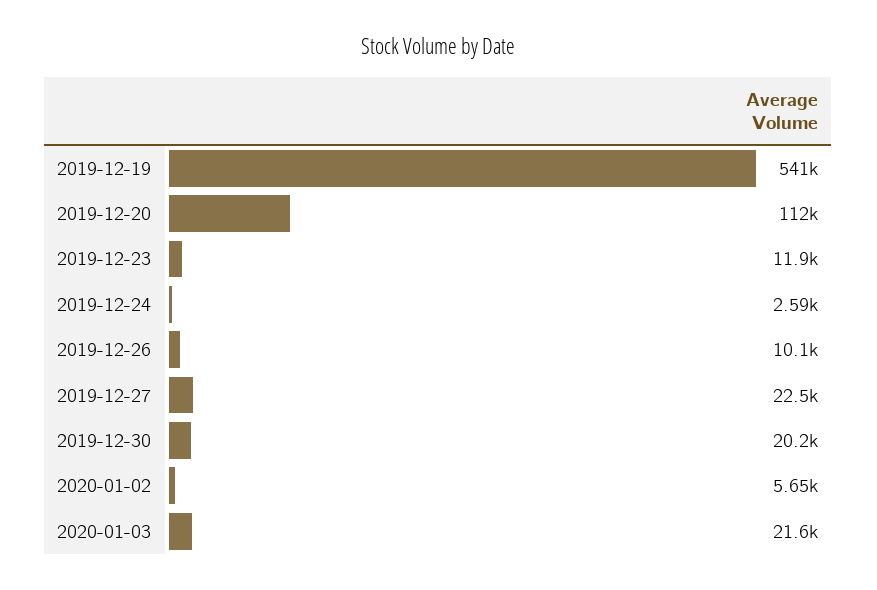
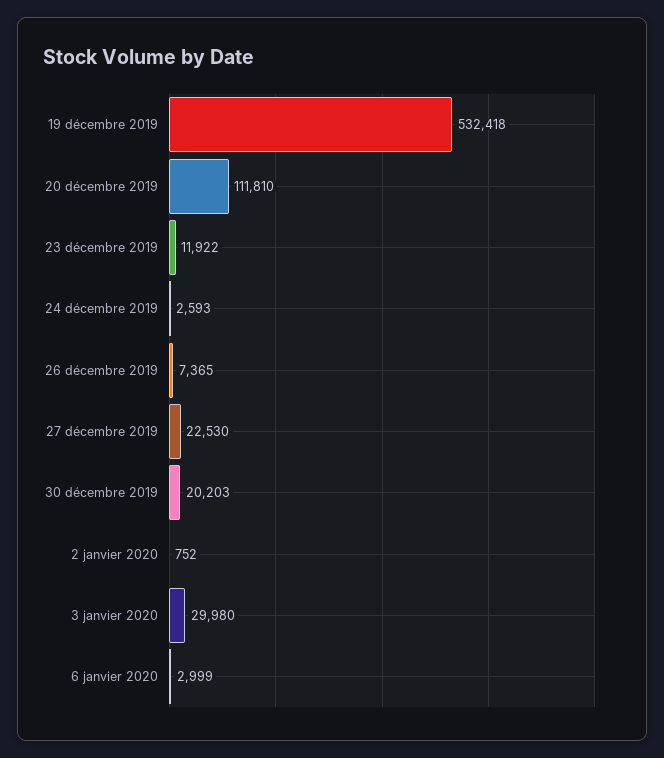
  {
-   "2019-12-19": 541000,
+   "2019-12-19": 532418,
    "2019-12-20": 111810,
    "2019-12-23": 11922,
    "2019-12-24": 2593,
-   "2019-12-26": 10100,
+   "2019-12-26": 7365,
    "2019-12-27": 22530,
    "2019-12-30": 20203,
-   "2020-01-02": 5650,
+   "2020-01-02": 752,
-   "2020-01-03": 21600
+   "2020-01-03": 29980,
+   "6 janvier 2020": 2999
  }

